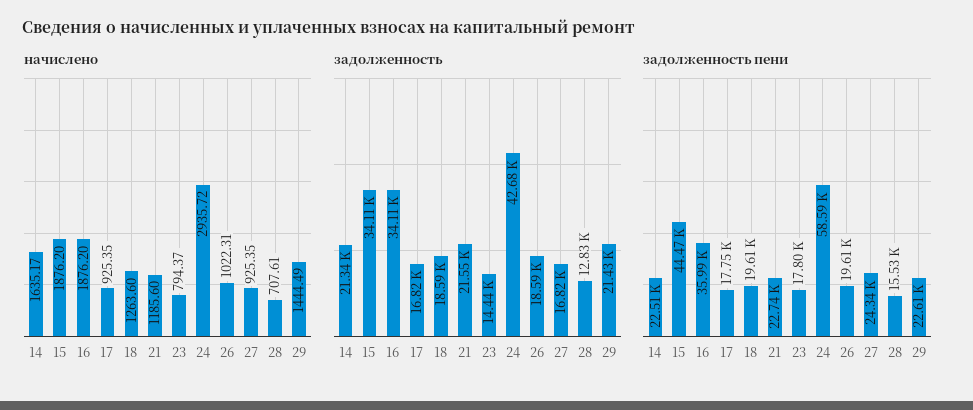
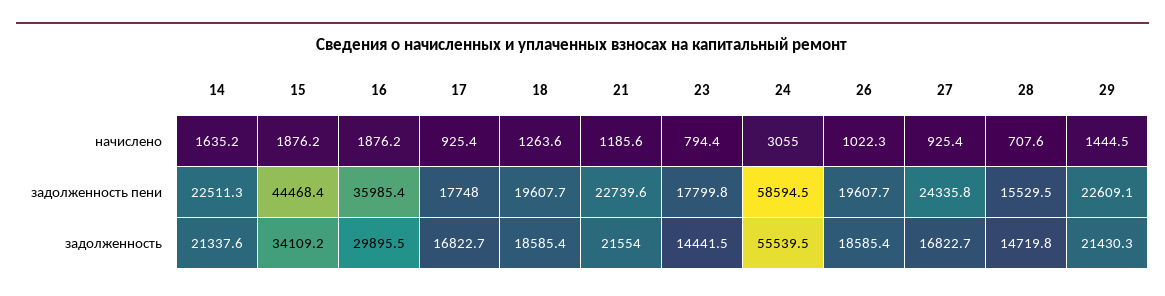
  {
    "начислено": {
      "14": 1635.17,
      "15": 1876.2,
      "16": 1876.2,
      "17": 925.35,
      "18": 1263.6,
      "21": 1185.6,
      "23": 794.37,
-     "24": 2935.72,
+     "24": 3055,
      "26": 1022.31,
      "27": 925.35,
      "28": 707.61,
      "29": 1444.49
    },
    "задолженность": {
      "14": 21337.6,
      "15": 34109.2,
-     "16": 34110,
+     "16": 29895.5,
      "17": 16822.7,
      "18": 18585.4,
      "21": 21554,
      "23": 14441.5,
-     "24": 42680,
+     "24": 55539.5,
      "26": 18585.4,
      "27": 16822.7,
-     "28": 12830,
+     "28": 14719.8,
      "29": 21430.3
    },
    "задолженность пени": {
      "14": 22511.3,
      "15": 44468.4,
      "16": 35985.4,
      "17": 17748,
      "18": 19607.7,
      "21": 22739.6,
      "23": 17799.8,
      "24": 58594.5,
      "26": 19607.7,
      "27": 24335.8,
      "28": 15529.5,
      "29": 22609.1
    }
  }

